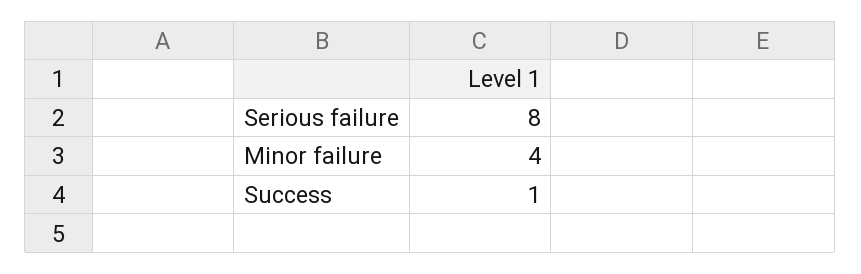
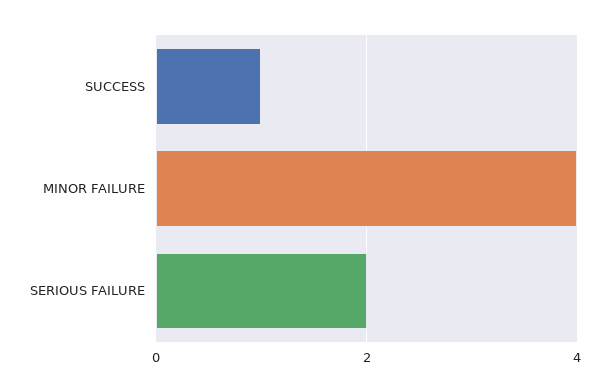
  {
-   "Serious failure": 8,
+   "Serious failure": 2,
    "Minor failure": 4,
    "Success": 1
  }

